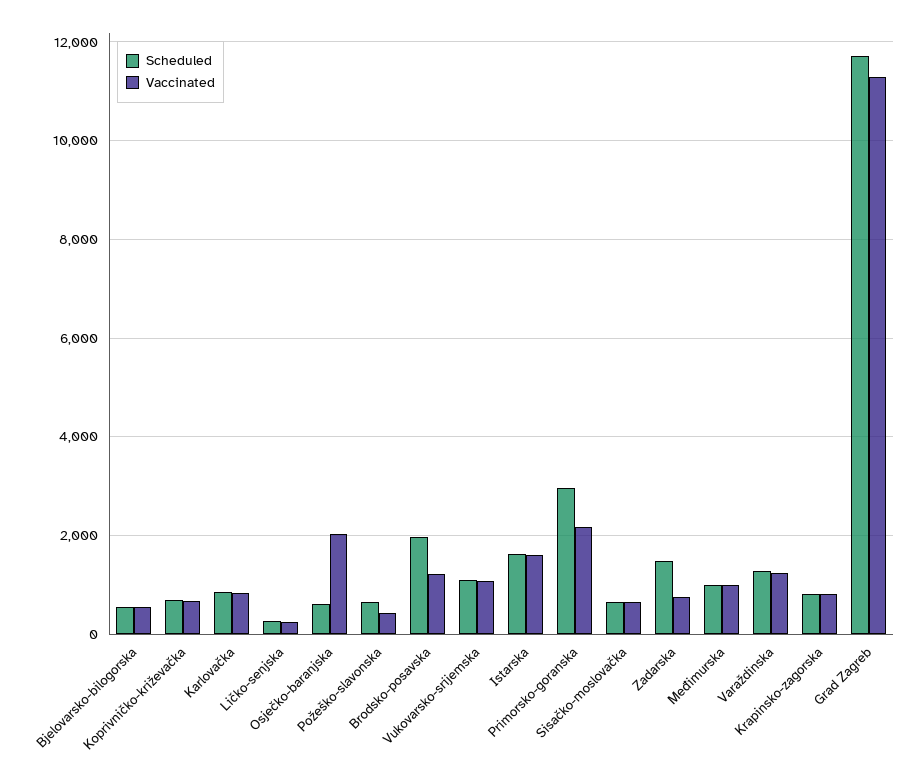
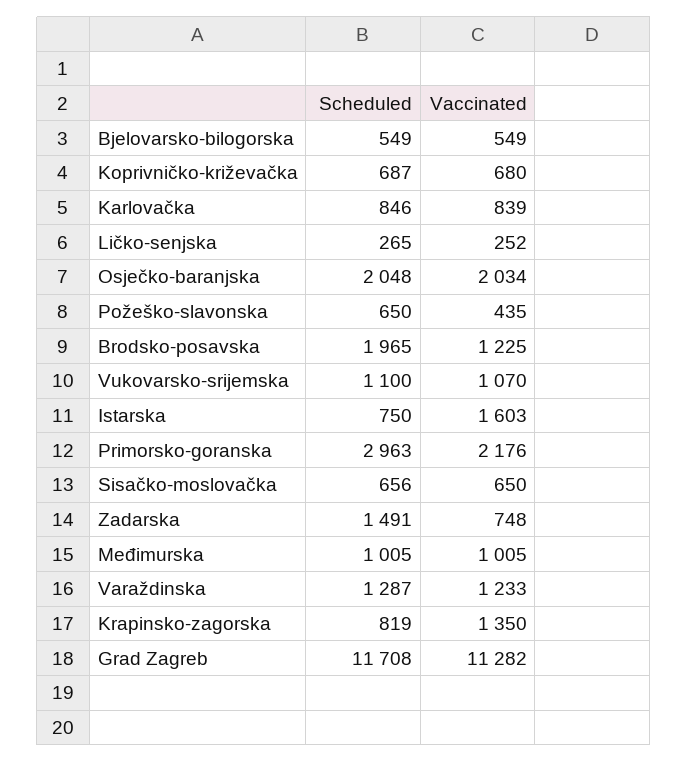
  {
    "Scheduled": {
      "Bjelovarsko-bilogorska": 549,
      "Koprivničko-križevačka": 687,
      "Karlovačka": 846,
      "Ličko-senjska": 265,
-     "Osječko-baranjska": 600,
+     "Osječko-baranjska": 2048,
      "Požeško-slavonska": 650,
      "Brodsko-posavska": 1965,
      "Vukovarsko-srijemska": 1100,
-     "Istarska": 1600,
+     "Istarska": 750,
      "Primorsko-goranska": 2963,
      "Sisačko-moslovačka": 656,
      "Zadarska": 1491,
      "Međimurska": 1005,
      "Varaždinska": 1287,
      "Krapinsko-zagorska": 819,
      "Grad Zagreb": 11708
    },
    "Vaccinated": {
      "Bjelovarsko-bilogorska": 549,
      "Koprivničko-križevačka": 680,
      "Karlovačka": 839,
      "Ličko-senjska": 252,
      "Osječko-baranjska": 2034,
      "Požeško-slavonska": 435,
      "Brodsko-posavska": 1225,
      "Vukovarsko-srijemska": 1070,
      "Istarska": 1603,
      "Primorsko-goranska": 2176,
      "Sisačko-moslovačka": 650,
      "Zadarska": 748,
      "Međimurska": 1005,
      "Varaždinska": 1233,
-     "Krapinsko-zagorska": 800,
+     "Krapinsko-zagorska": 1350,
      "Grad Zagreb": 11282
    }
  }

